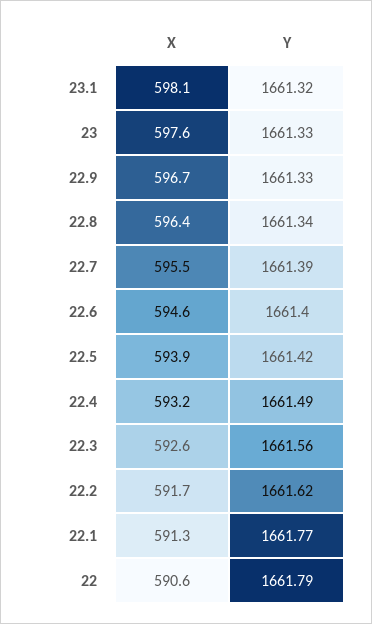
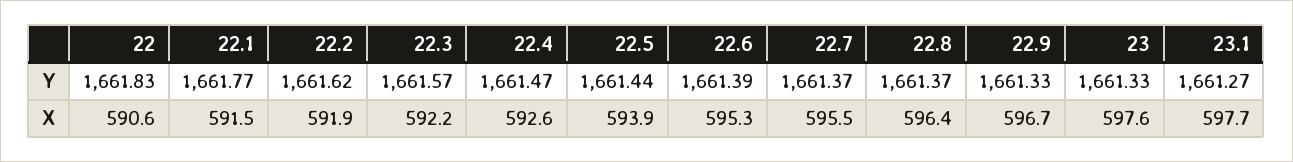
  {
    "X": {
-     "23.1": 598.1,
+     "23.1": 597.7,
      "23": 597.6,
      "22.9": 596.7,
      "22.8": 596.4,
      "22.7": 595.5,
-     "22.6": 594.6,
+     "22.6": 595.3,
      "22.5": 593.9,
-     "22.4": 593.2,
+     "22.4": 592.6,
-     "22.3": 592.6,
+     "22.3": 592.2,
-     "22.2": 591.7,
+     "22.2": 591.9,
-     "22.1": 591.3,
+     "22.1": 591.5,
      "22": 590.6
    },
    "Y": {
-     "23.1": 1661.32,
+     "23.1": 1661.27,
      "23": 1661.33,
      "22.9": 1661.33,
-     "22.8": 1661.34,
+     "22.8": 1661.37,
-     "22.7": 1661.39,
+     "22.7": 1661.37,
-     "22.6": 1661.4,
+     "22.6": 1661.39,
-     "22.5": 1661.42,
+     "22.5": 1661.44,
-     "22.4": 1661.49,
+     "22.4": 1661.47,
-     "22.3": 1661.56,
+     "22.3": 1661.57,
      "22.2": 1661.62,
      "22.1": 1661.77,
-     "22": 1661.79
+     "22": 1661.83
    }
  }

